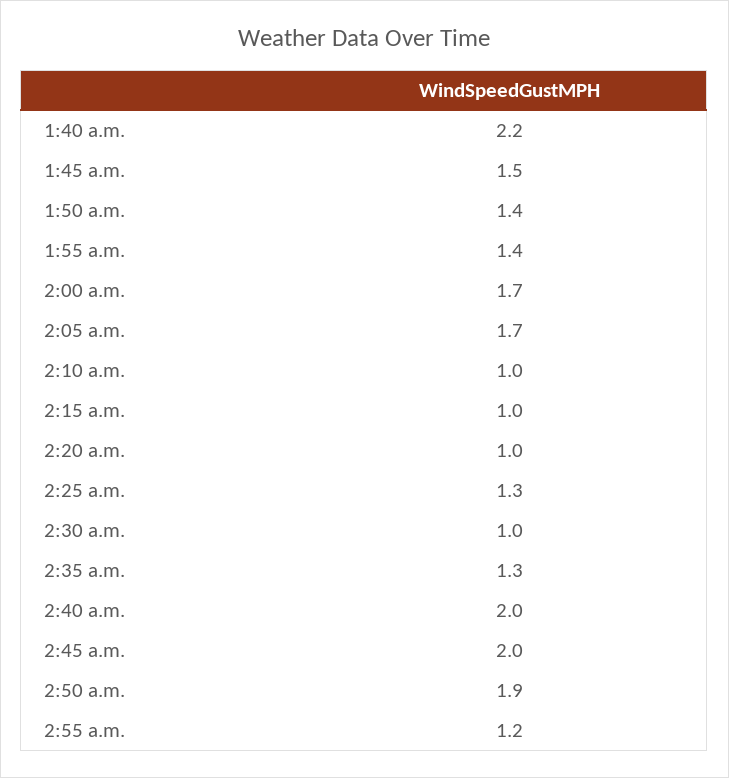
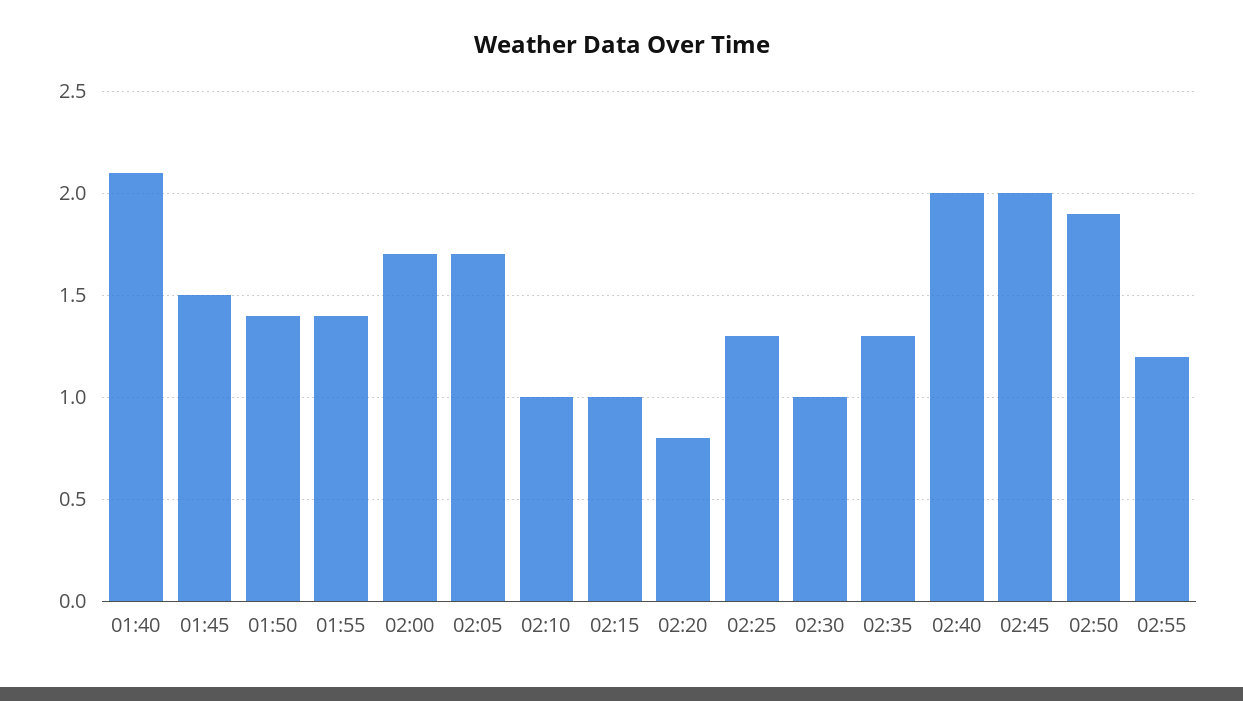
  {
-   "1:40 a.m.": 2.2,
+   "1:40 a.m.": 2.1,
    "1:45 a.m.": 1.5,
    "1:50 a.m.": 1.4,
    "1:55 a.m.": 1.4,
    "2:00 a.m.": 1.7,
    "2:05 a.m.": 1.7,
    "2:10 a.m.": 1,
    "2:15 a.m.": 1,
-   "2:20 a.m.": 1,
+   "2:20 a.m.": 0.8,
    "2:25 a.m.": 1.3,
    "2:30 a.m.": 1,
    "2:35 a.m.": 1.3,
    "2:40 a.m.": 2,
    "2:45 a.m.": 2,
    "2:50 a.m.": 1.9,
    "2:55 a.m.": 1.2
  }

